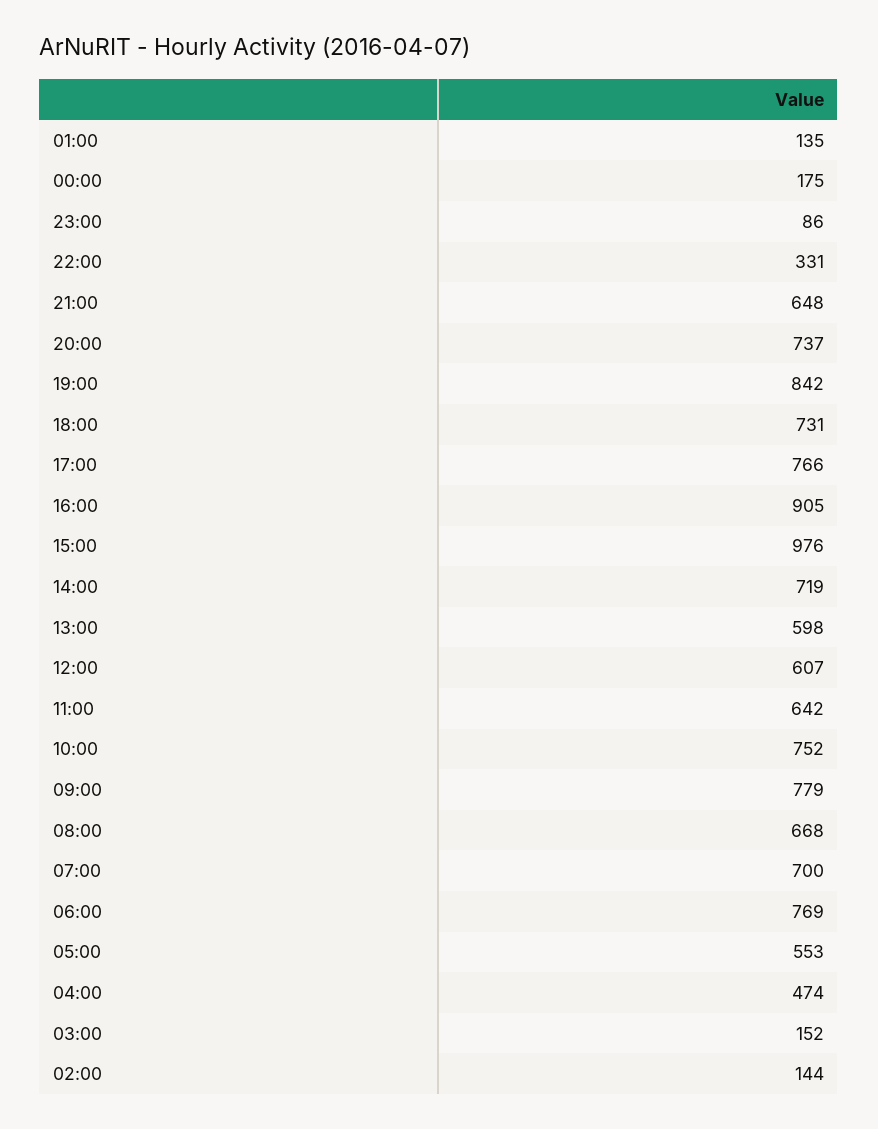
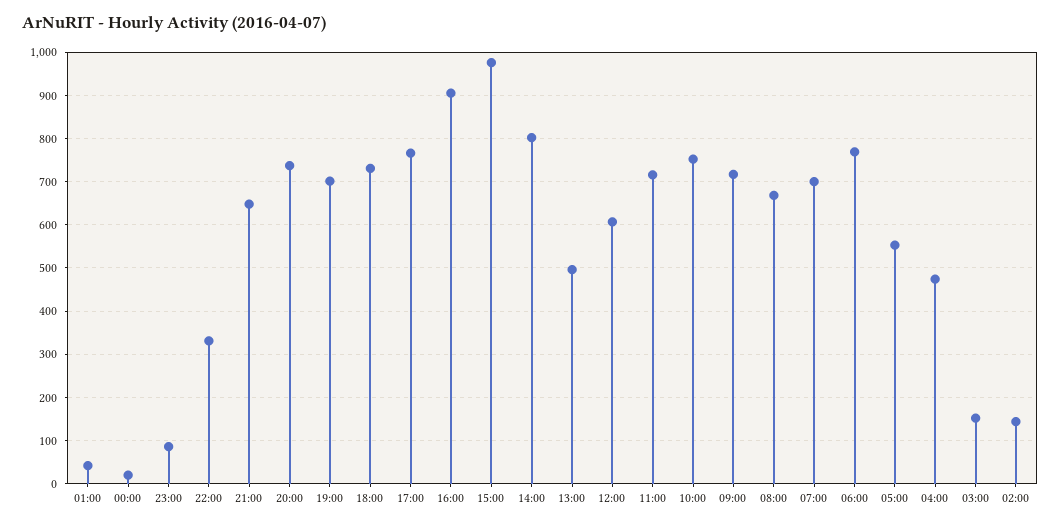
  {
-   "01:00": 135,
+   "01:00": 40,
-   "00:00": 175,
+   "00:00": 20,
    "23:00": 86,
    "22:00": 331,
    "21:00": 648,
    "20:00": 737,
-   "19:00": 842,
+   "19:00": 700,
    "18:00": 731,
    "17:00": 766,
    "16:00": 905,
    "15:00": 976,
-   "14:00": 719,
+   "14:00": 800,
-   "13:00": 598,
+   "13:00": 500,
    "12:00": 607,
-   "11:00": 642,
+   "11:00": 720,
    "10:00": 752,
-   "09:00": 779,
+   "09:00": 720,
    "08:00": 668,
    "07:00": 700,
    "06:00": 769,
    "05:00": 553,
    "04:00": 474,
    "03:00": 152,
    "02:00": 144
  }

